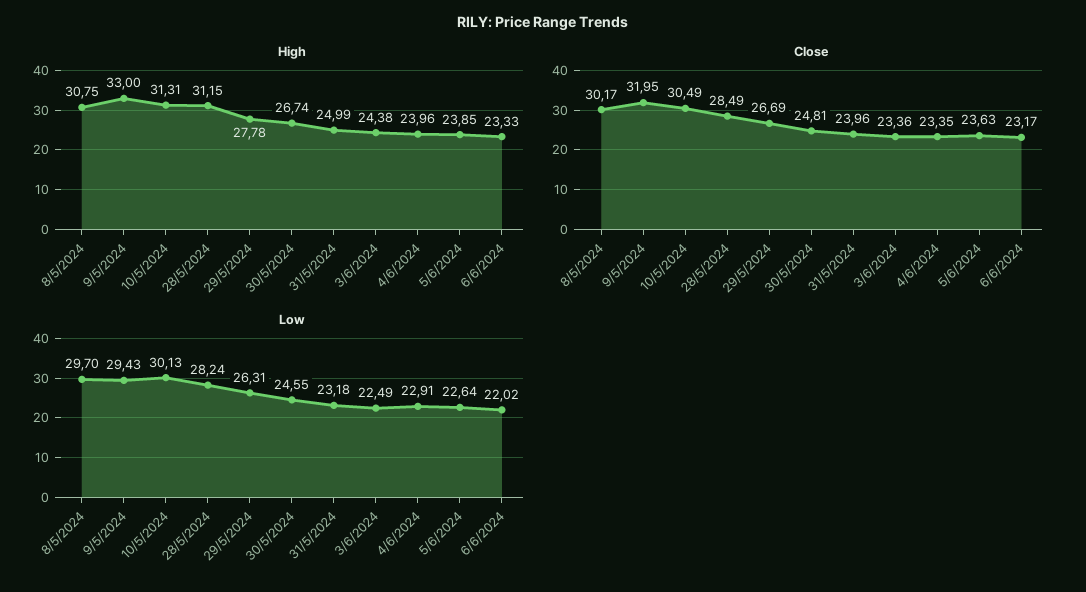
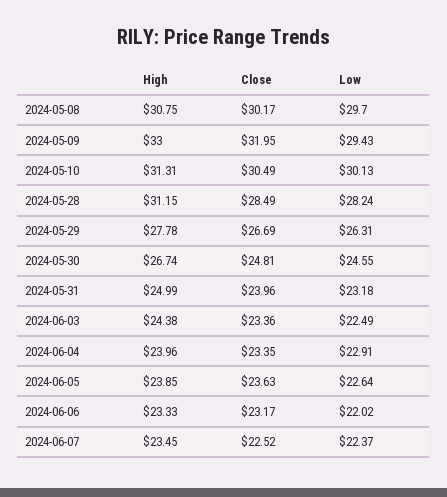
  {
    "High": {
      "8/5/2024": 30.75,
      "9/5/2024": 33,
      "10/5/2024": 31.31,
      "28/5/2024": 31.15,
      "29/5/2024": 27.78,
      "30/5/2024": 26.74,
      "31/5/2024": 24.99,
      "3/6/2024": 24.38,
      "4/6/2024": 23.96,
      "5/6/2024": 23.85,
-     "6/6/2024": 23.33
+     "6/6/2024": 23.33,
+     "2024-06-07": 23.45
    },
    "Close": {
      "8/5/2024": 30.17,
      "9/5/2024": 31.95,
      "10/5/2024": 30.49,
      "28/5/2024": 28.49,
      "29/5/2024": 26.69,
      "30/5/2024": 24.81,
      "31/5/2024": 23.96,
      "3/6/2024": 23.36,
      "4/6/2024": 23.35,
      "5/6/2024": 23.63,
-     "6/6/2024": 23.17
+     "6/6/2024": 23.17,
+     "2024-06-07": 22.52
    },
    "Low": {
      "8/5/2024": 29.7,
      "9/5/2024": 29.43,
      "10/5/2024": 30.13,
      "28/5/2024": 28.24,
      "29/5/2024": 26.31,
      "30/5/2024": 24.55,
      "31/5/2024": 23.18,
      "3/6/2024": 22.49,
      "4/6/2024": 22.91,
      "5/6/2024": 22.64,
-     "6/6/2024": 22.02
+     "6/6/2024": 22.02,
+     "2024-06-07": 22.37
    }
  }

